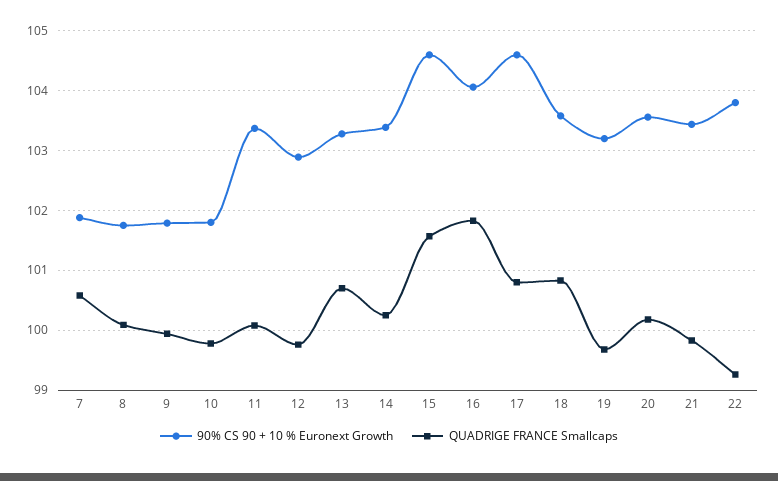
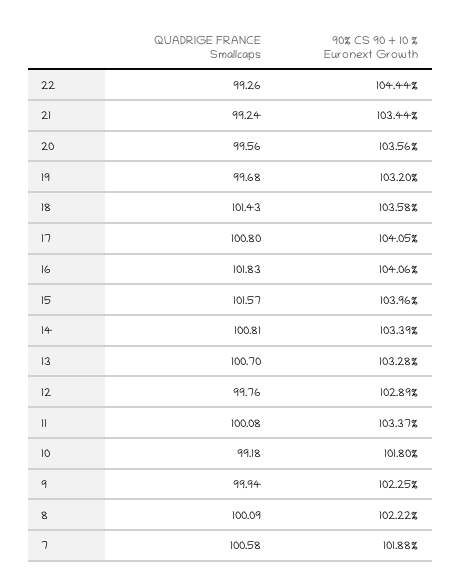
  {
    "90% CS 90 + 10 % Euronext Growth": {
      "7": 101.88,
-     "8": 101.8,
+     "8": 102.22,
-     "9": 101.8,
+     "9": 102.25,
      "10": 101.8,
      "11": 103.37,
      "12": 102.89,
      "13": 103.28,
      "14": 103.39,
-     "15": 104.6,
+     "15": 103.96,
      "16": 104.06,
-     "17": 104.6,
+     "17": 104.05,
      "18": 103.58,
      "19": 103.2,
      "20": 103.56,
      "21": 103.44,
-     "22": 103.8
+     "22": 104.44
    },
    "QUADRIGE FRANCE Smallcaps": {
      "7": 100.58,
      "8": 100.09,
      "9": 99.94,
-     "10": 99.8,
+     "10": 99.18,
      "11": 100.08,
      "12": 99.76,
      "13": 100.7,
-     "14": 100.2,
+     "14": 100.81,
      "15": 101.57,
      "16": 101.83,
      "17": 100.8,
-     "18": 100.8,
+     "18": 101.43,
      "19": 99.68,
-     "20": 100.2,
+     "20": 99.56,
-     "21": 99.8,
+     "21": 99.24,
      "22": 99.26
    }
  }

